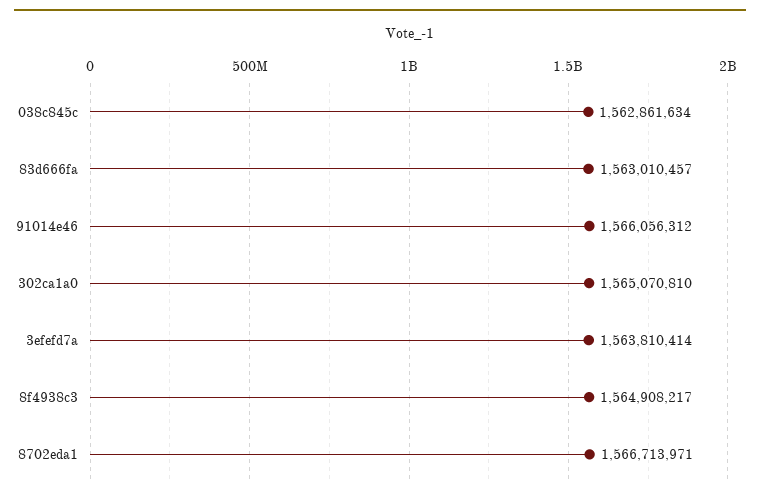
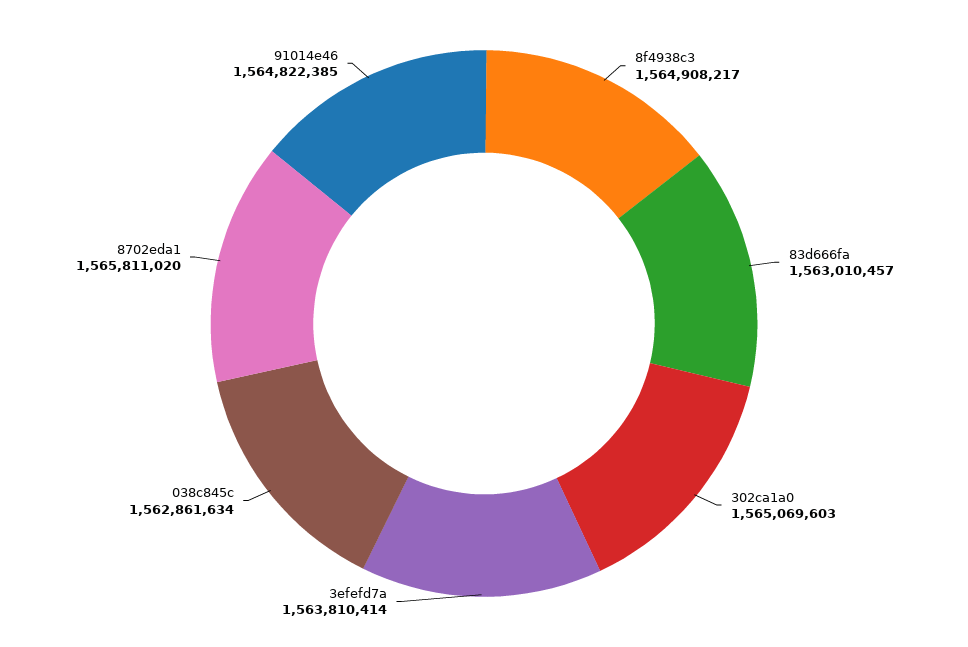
  {
    "038c845c": 1562861634,
    "83d666fa": 1563010457,
-   "91014e46": 1566056312,
+   "91014e46": 1564822385,
-   "302ca1a0": 1565070810,
+   "302ca1a0": 1565069603,
    "3efefd7a": 1563810414,
    "8f4938c3": 1564908217,
-   "8702eda1": 1566713971
+   "8702eda1": 1565811020
  }

